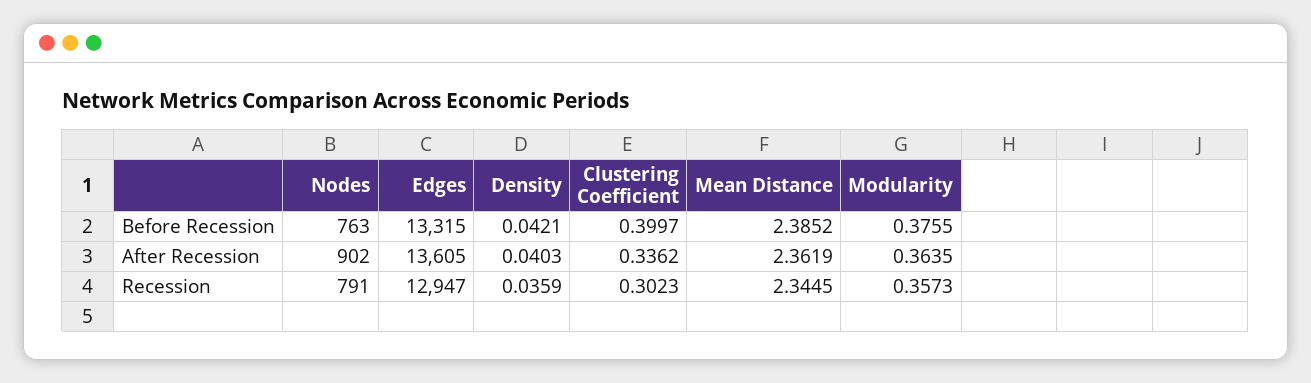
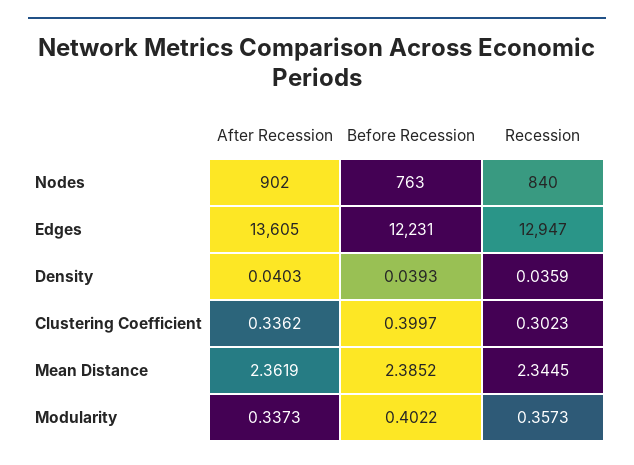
  {
    "Nodes": {
      "Before Recession": 763,
      "After Recession": 902,
-     "Recession": 791
+     "Recession": 840
    },
    "Edges": {
-     "Before Recession": 13315,
+     "Before Recession": 12231,
      "After Recession": 13605,
      "Recession": 12947
    },
    "Density": {
-     "Before Recession": 0.0421,
+     "Before Recession": 0.0393,
      "After Recession": 0.0403,
      "Recession": 0.0359
    },
    "Clustering Coefficient": {
      "Before Recession": 0.3997,
      "After Recession": 0.3362,
      "Recession": 0.3023
    },
    "Mean Distance": {
      "Before Recession": 2.3852,
      "After Recession": 2.3619,
      "Recession": 2.3445
    },
    "Modularity": {
-     "Before Recession": 0.3755,
+     "Before Recession": 0.4022,
-     "After Recession": 0.3635,
+     "After Recession": 0.3373,
      "Recession": 0.3573
    }
  }

